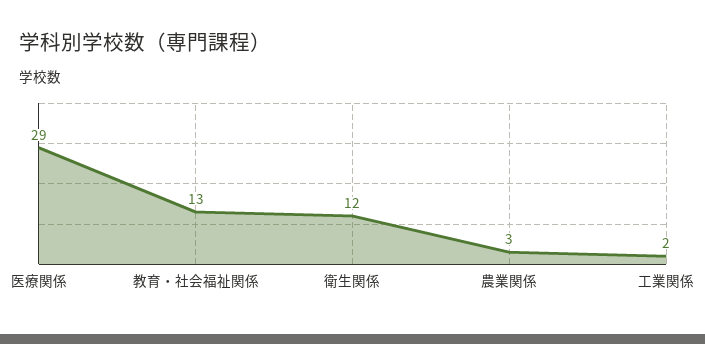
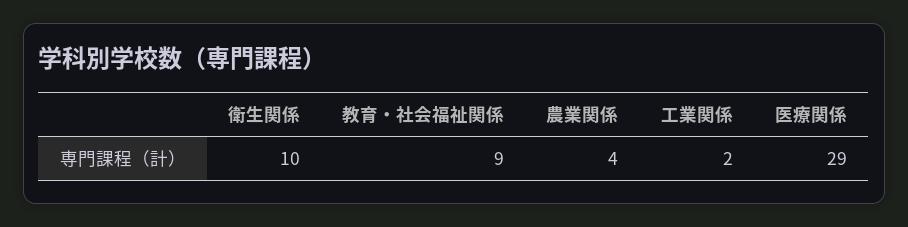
  {
    "医療関係": 29,
-   "教育・社会福祉関係": 13,
+   "教育・社会福祉関係": 9,
-   "衛生関係": 12,
+   "衛生関係": 10,
-   "農業関係": 3,
+   "農業関係": 4,
    "工業関係": 2
  }

